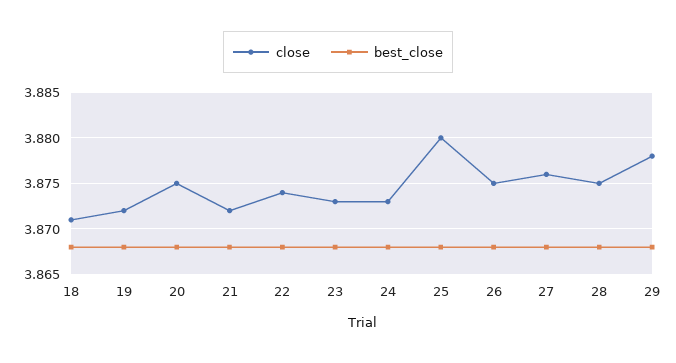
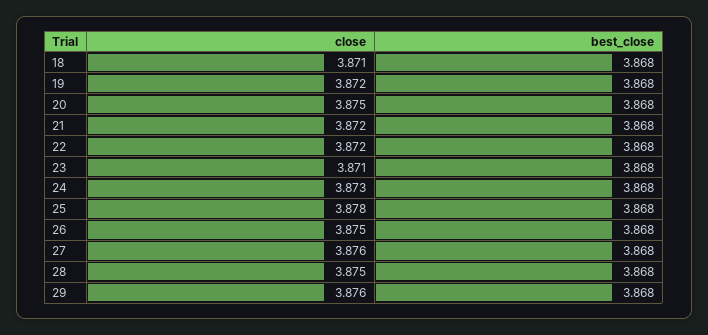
  {
    "close": {
      "18": 3.871,
      "19": 3.872,
      "20": 3.875,
      "21": 3.872,
-     "22": 3.874,
+     "22": 3.872,
-     "23": 3.873,
+     "23": 3.871,
      "24": 3.873,
-     "25": 3.88,
+     "25": 3.878,
      "26": 3.875,
      "27": 3.876,
      "28": 3.875,
-     "29": 3.878
+     "29": 3.876
    },
    "best_close": {
      "18": 3.868,
      "19": 3.868,
      "20": 3.868,
      "21": 3.868,
      "22": 3.868,
      "23": 3.868,
      "24": 3.868,
      "25": 3.868,
      "26": 3.868,
      "27": 3.868,
      "28": 3.868,
      "29": 3.868
    }
  }

